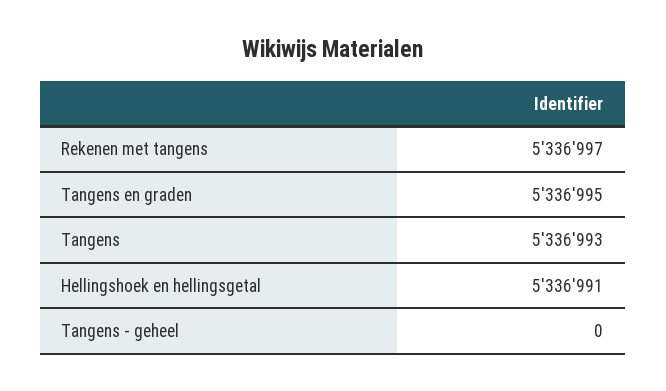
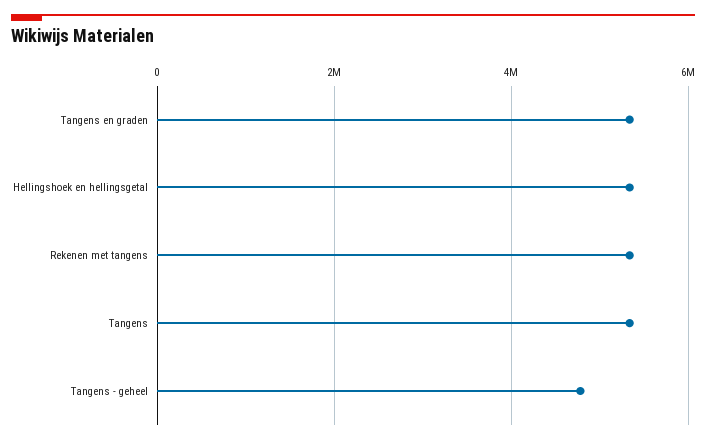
  {
    "Rekenen met tangens": 5336997,
    "Tangens en graden": 5336995,
    "Tangens": 5336993,
    "Hellingshoek en hellingsgetal": 5336991,
-   "Tangens - geheel": 0
+   "Tangens - geheel": 4800000
  }

